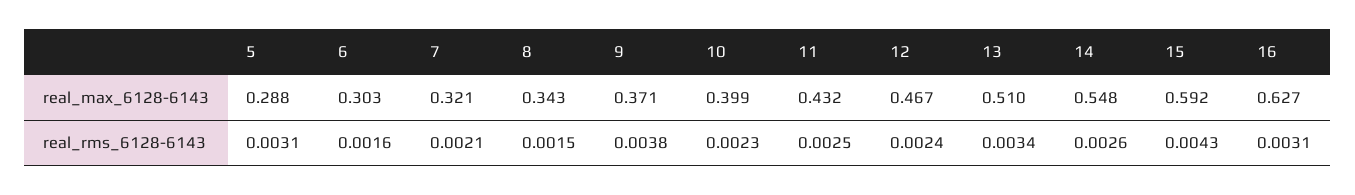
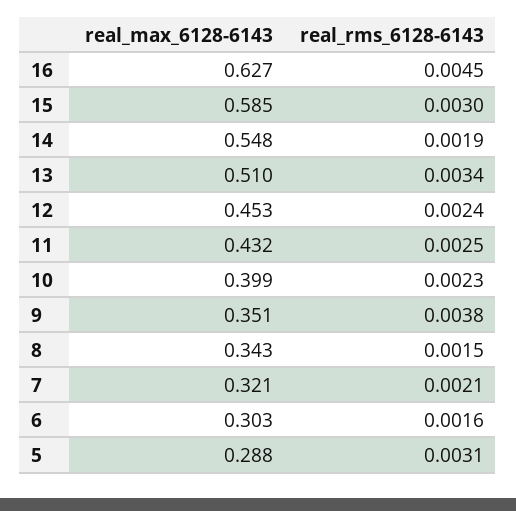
  {
    "5": {
      "real_max_6128-6143": 0.288,
      "real_rms_6128-6143": 0.0031
    },
    "6": {
      "real_max_6128-6143": 0.303,
      "real_rms_6128-6143": 0.0016
    },
    "7": {
      "real_max_6128-6143": 0.321,
      "real_rms_6128-6143": 0.0021
    },
    "8": {
      "real_max_6128-6143": 0.343,
      "real_rms_6128-6143": 0.0015
    },
    "9": {
-     "real_max_6128-6143": 0.371,
+     "real_max_6128-6143": 0.351,
      "real_rms_6128-6143": 0.0038
    },
    "10": {
      "real_max_6128-6143": 0.399,
      "real_rms_6128-6143": 0.0023
    },
    "11": {
      "real_max_6128-6143": 0.432,
      "real_rms_6128-6143": 0.0025
    },
    "12": {
-     "real_max_6128-6143": 0.467,
+     "real_max_6128-6143": 0.453,
      "real_rms_6128-6143": 0.0024
    },
    "13": {
      "real_max_6128-6143": 0.51,
      "real_rms_6128-6143": 0.0034
    },
    "14": {
      "real_max_6128-6143": 0.548,
-     "real_rms_6128-6143": 0.0026
+     "real_rms_6128-6143": 0.0019
    },
    "15": {
-     "real_max_6128-6143": 0.592,
+     "real_max_6128-6143": 0.585,
-     "real_rms_6128-6143": 0.0043
+     "real_rms_6128-6143": 0.003
    },
    "16": {
      "real_max_6128-6143": 0.627,
-     "real_rms_6128-6143": 0.0031
+     "real_rms_6128-6143": 0.0045
    }
  }

